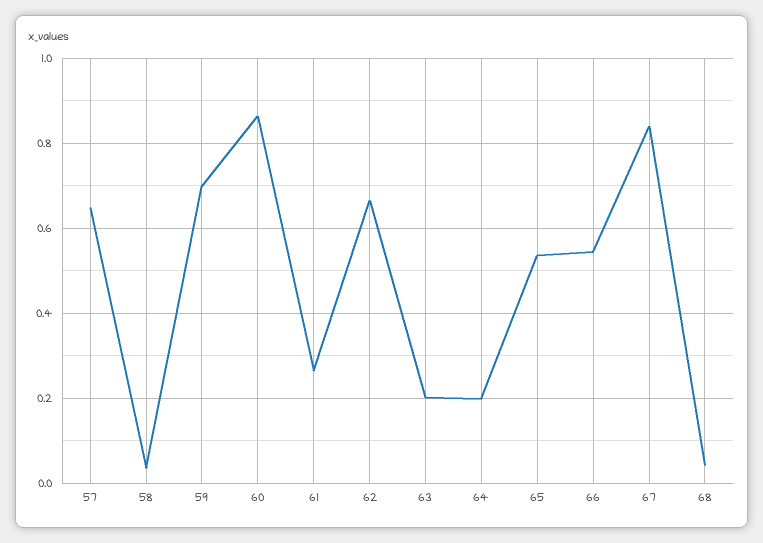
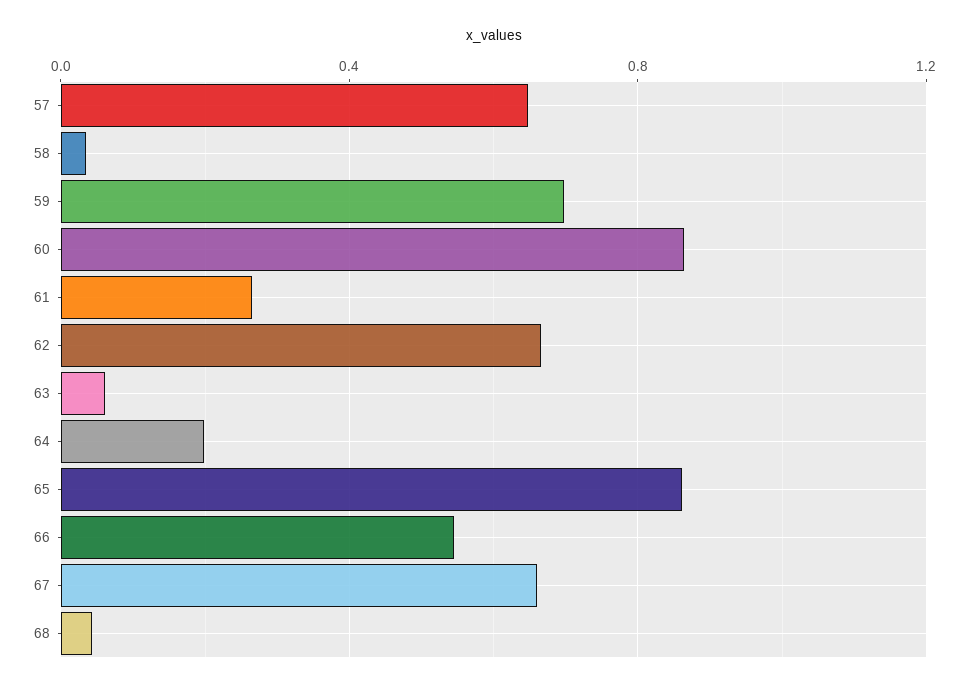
  {
    "57": 0.64,
    "58": 0.04,
    "59": 0.7,
    "60": 0.86,
    "61": 0.26,
    "62": 0.66,
-   "63": 0.2,
+   "63": 0.05,
    "64": 0.2,
-   "65": 0.54,
+   "65": 0.85,
    "66": 0.54,
-   "67": 0.84,
+   "67": 0.65,
    "68": 0.04
  }

